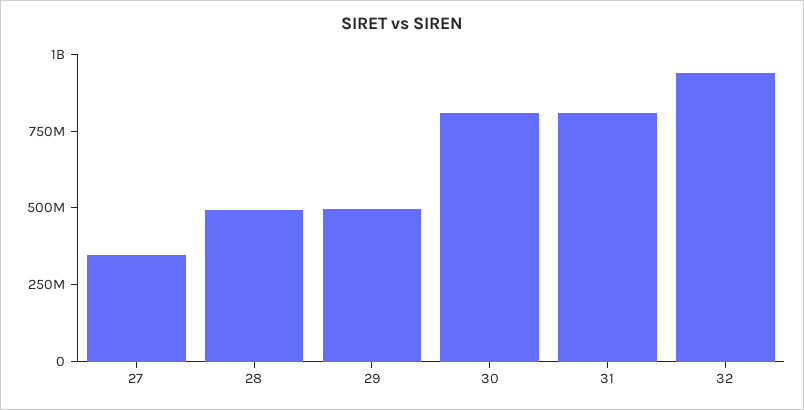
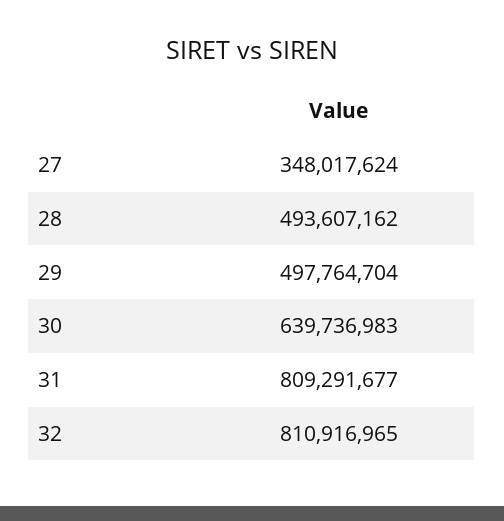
  {
    "27": 348017624,
    "28": 493607162,
    "29": 497764704,
-   "30": 800000000,
+   "30": 639736983,
    "31": 809291677,
-   "32": 950000000
+   "32": 810916965
  }

